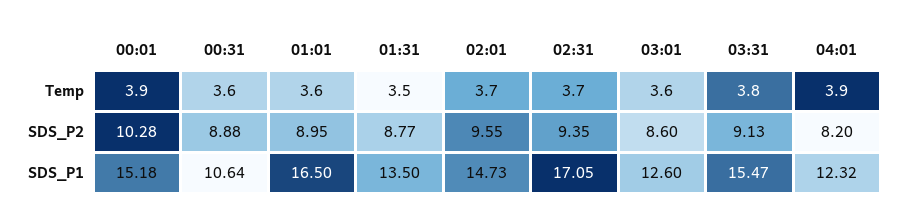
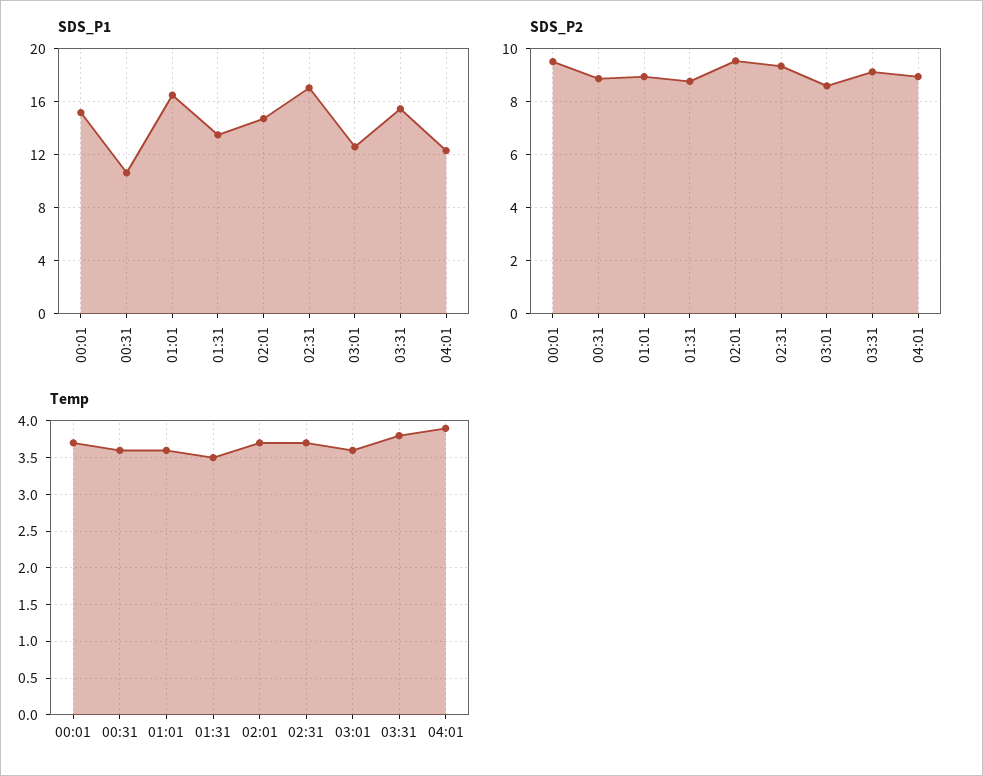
  {
    "Temp": {
-     "00:01": 3.9,
+     "00:01": 3.7,
      "00:31": 3.6,
      "01:01": 3.6,
      "01:31": 3.5,
      "02:01": 3.7,
      "02:31": 3.7,
      "03:01": 3.6,
      "03:31": 3.8,
      "04:01": 3.9
    },
    "SDS_P2": {
-     "00:01": 10.28,
+     "00:01": 9.5,
      "00:31": 8.88,
      "01:01": 8.95,
      "01:31": 8.77,
      "02:01": 9.55,
      "02:31": 9.35,
      "03:01": 8.6,
      "03:31": 9.13,
-     "04:01": 8.2
+     "04:01": 9
    },
    "SDS_P1": {
      "00:01": 15.18,
      "00:31": 10.64,
      "01:01": 16.5,
      "01:31": 13.5,
      "02:01": 14.73,
      "02:31": 17.05,
      "03:01": 12.6,
      "03:31": 15.47,
      "04:01": 12.32
    }
  }

